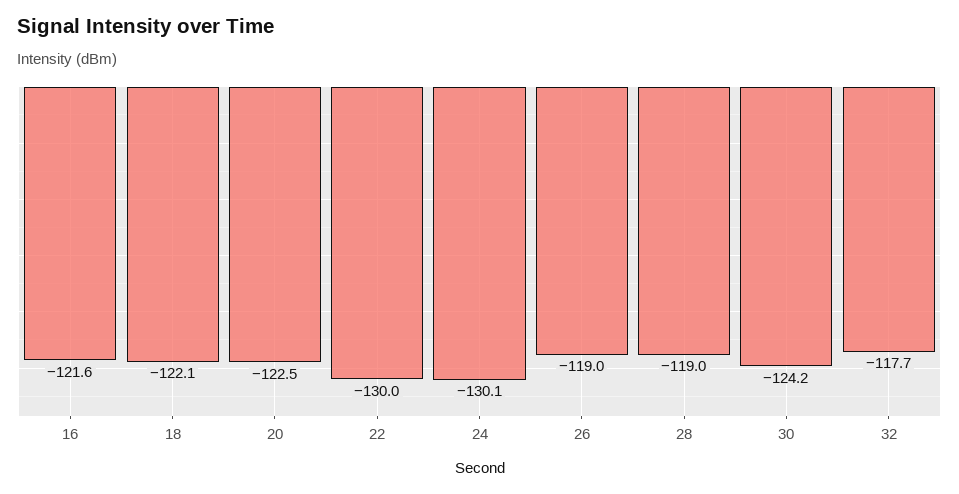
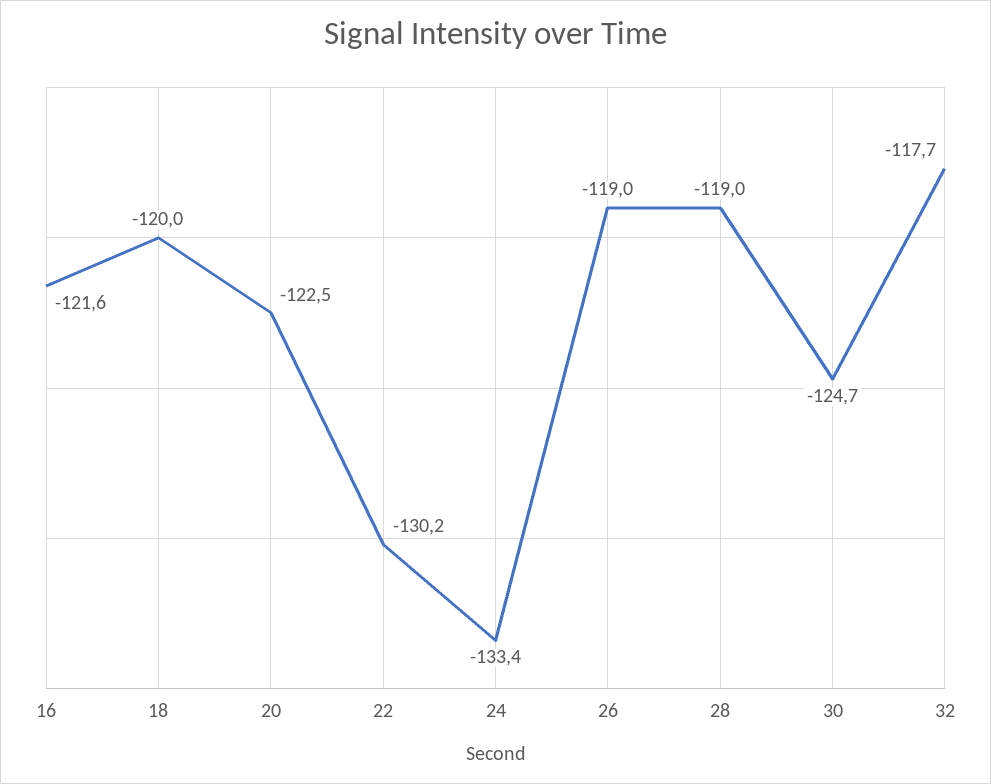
  {
    "16": -121.6,
-   "18": -122.1,
+   "18": -120,
    "20": -122.5,
-   "22": -130,
+   "22": -130.2,
-   "24": -130.1,
+   "24": -133.4,
    "26": -119,
    "28": -119,
-   "30": -124.2,
+   "30": -124.7,
    "32": -117.7
  }

